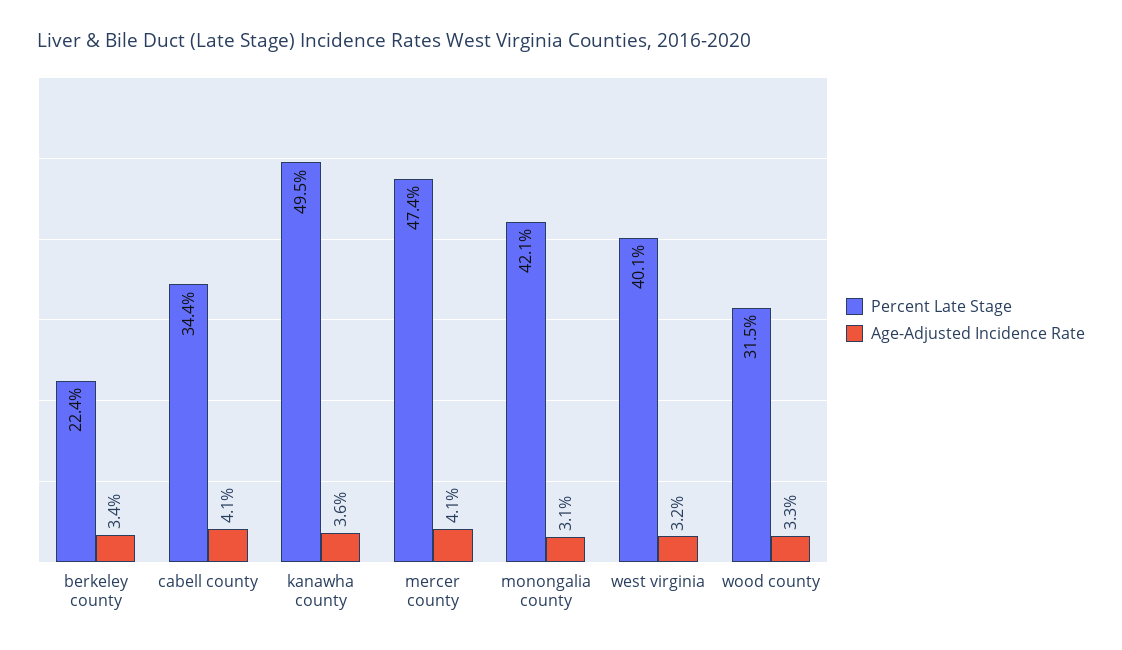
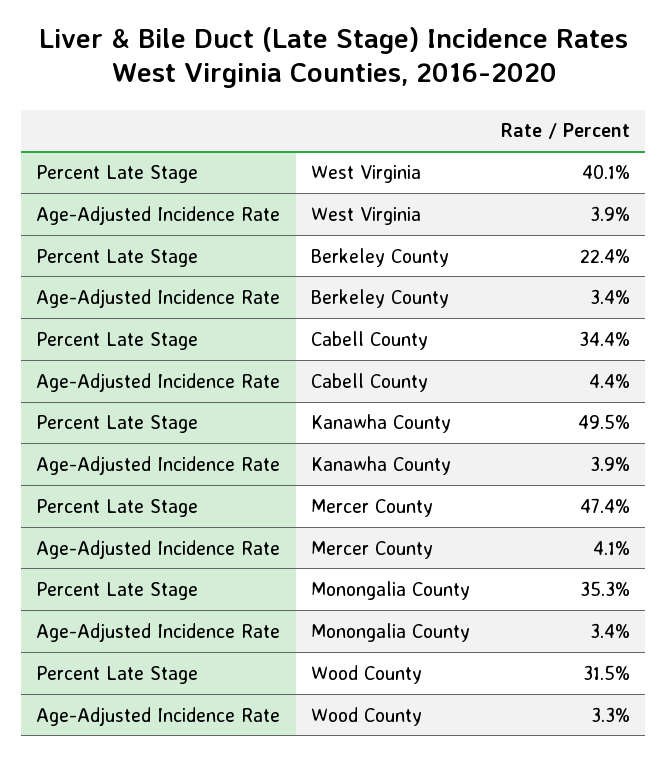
  {
    "Percent Late Stage": {
      "berkeley county": 22.4,
      "cabell county": 34.4,
      "kanawha county": 49.5,
      "mercer county": 47.4,
-     "monongalia county": 42.1,
+     "monongalia county": 35.3,
      "west virginia": 40.1,
      "wood county": 31.5
    },
    "Age-Adjusted Incidence Rate": {
      "berkeley county": 3.4,
-     "cabell county": 4.1,
+     "cabell county": 4.4,
-     "kanawha county": 3.6,
+     "kanawha county": 3.9,
      "mercer county": 4.1,
-     "monongalia county": 3.1,
+     "monongalia county": 3.4,
-     "west virginia": 3.2,
+     "west virginia": 3.9,
      "wood county": 3.3
    }
  }

